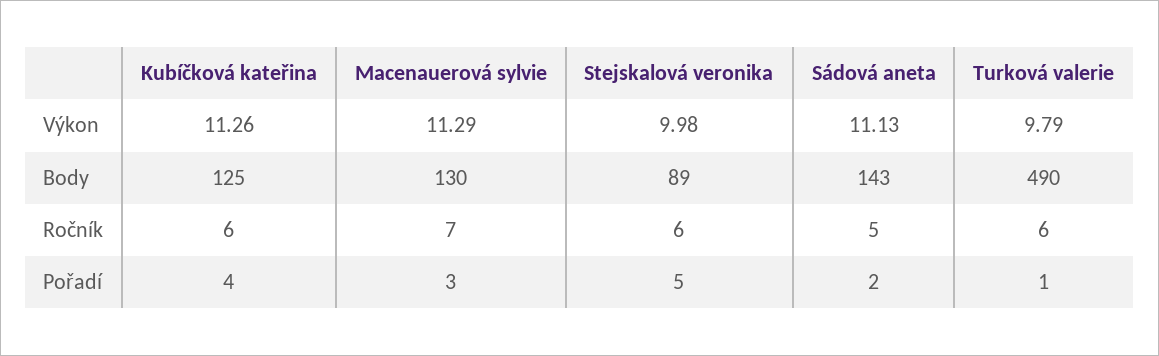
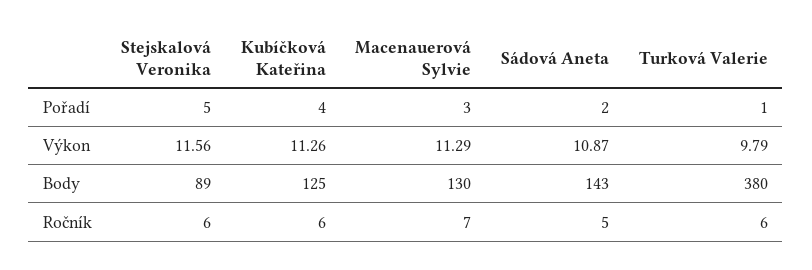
  {
    "Kubíčková kateřina": {
      "Výkon": 11.26,
      "Body": 125,
      "Ročník": 6,
      "Pořadí": 4
    },
    "Macenauerová sylvie": {
      "Výkon": 11.29,
      "Body": 130,
      "Ročník": 7,
      "Pořadí": 3
    },
    "Stejskalová veronika": {
-     "Výkon": 9.98,
+     "Výkon": 11.56,
      "Body": 89,
      "Ročník": 6,
      "Pořadí": 5
    },
    "Sádová aneta": {
-     "Výkon": 11.13,
+     "Výkon": 10.87,
      "Body": 143,
      "Ročník": 5,
      "Pořadí": 2
    },
    "Turková valerie": {
      "Výkon": 9.79,
-     "Body": 490,
+     "Body": 380,
      "Ročník": 6,
      "Pořadí": 1
    }
  }

